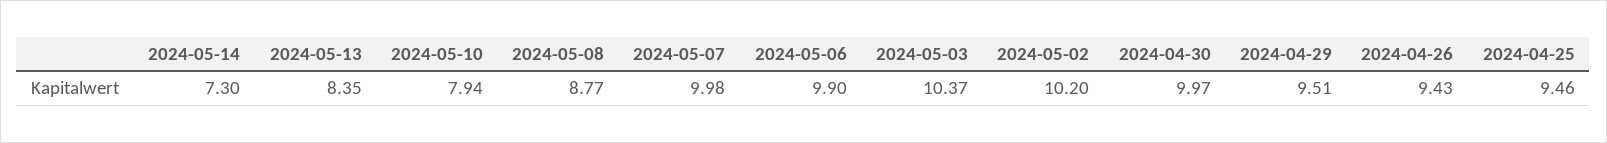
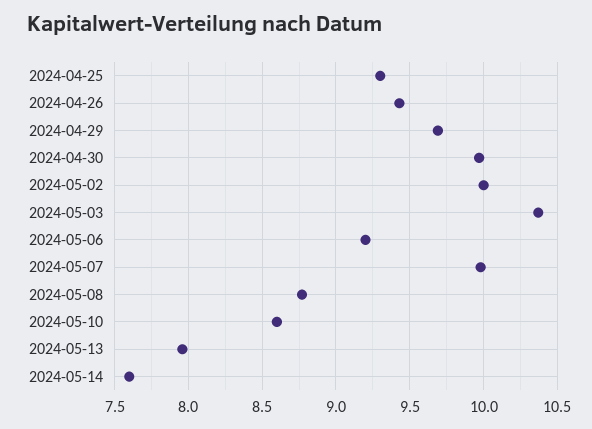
  {
-   "2024-05-14": 7.3,
+   "2024-05-14": 7.6,
-   "2024-05-13": 8.35,
+   "2024-05-13": 7.95,
-   "2024-05-10": 7.94,
+   "2024-05-10": 8.6,
    "2024-05-08": 8.77,
    "2024-05-07": 9.98,
-   "2024-05-06": 9.9,
+   "2024-05-06": 9.2,
    "2024-05-03": 10.37,
-   "2024-05-02": 10.2,
+   "2024-05-02": 10,
    "2024-04-30": 9.97,
-   "2024-04-29": 9.51,
+   "2024-04-29": 9.7,
    "2024-04-26": 9.43,
-   "2024-04-25": 9.46
+   "2024-04-25": 9.3
  }

